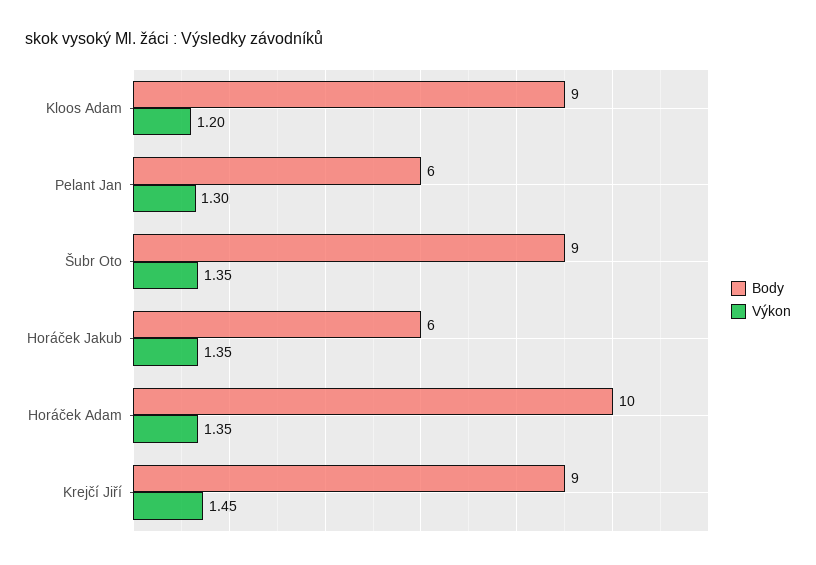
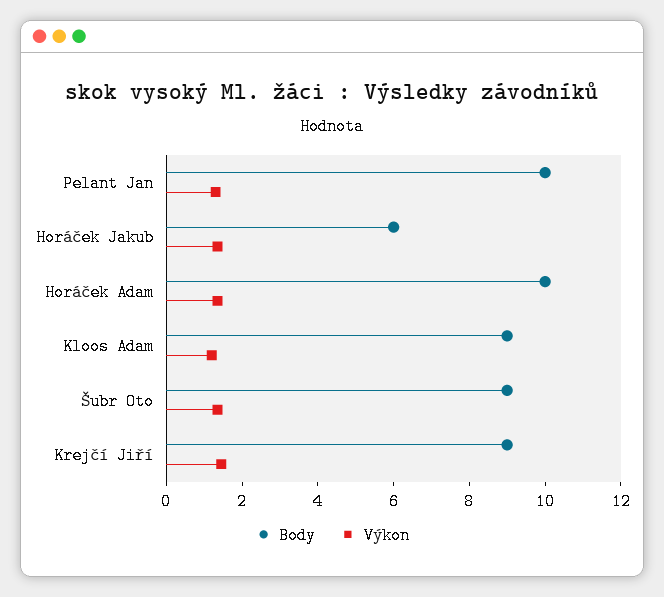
  {
    "Body": {
      "Kloos Adam": 9,
-     "Pelant Jan": 6,
+     "Pelant Jan": 10,
      "Šubr Oto": 9,
      "Horáček Jakub": 6,
      "Horáček Adam": 10,
      "Krejčí Jiří": 9
    },
    "Výkon": {
      "Kloos Adam": 1.2,
      "Pelant Jan": 1.3,
      "Šubr Oto": 1.35,
      "Horáček Jakub": 1.35,
      "Horáček Adam": 1.35,
      "Krejčí Jiří": 1.45
    }
  }

